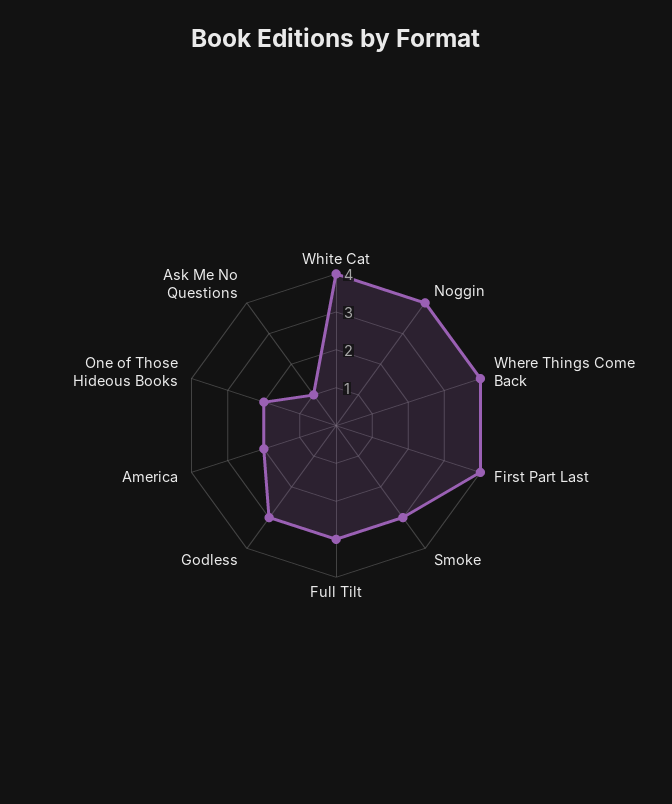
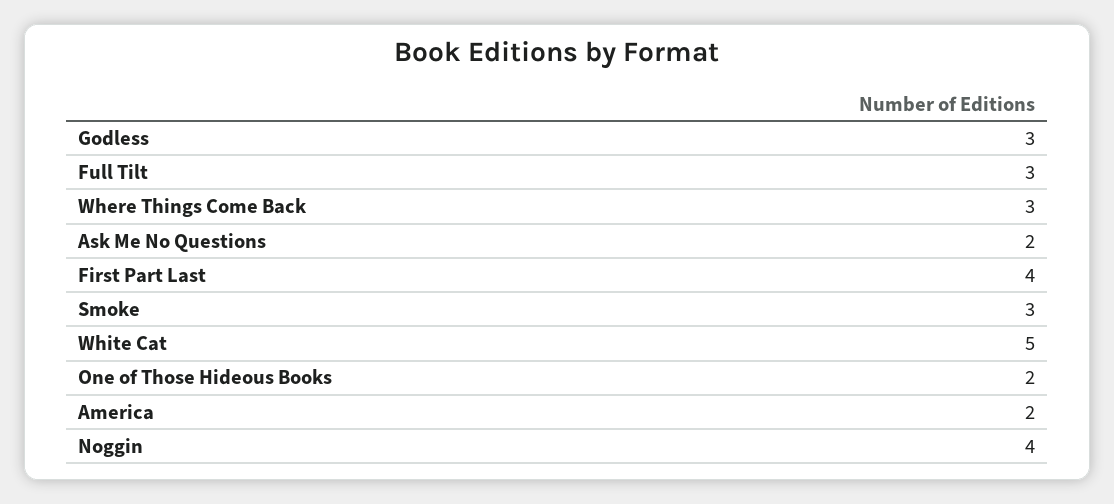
  {
-   "White Cat": 4,
+   "White Cat": 5,
    "Noggin": 4,
-   "Where Things Come Back": 4,
+   "Where Things Come Back": 3,
    "First Part Last": 4,
    "Smoke": 3,
    "Full Tilt": 3,
    "Godless": 3,
    "America": 2,
    "One of Those Hideous Books": 2,
-   "Ask Me No Questions": 1
+   "Ask Me No Questions": 2
  }

